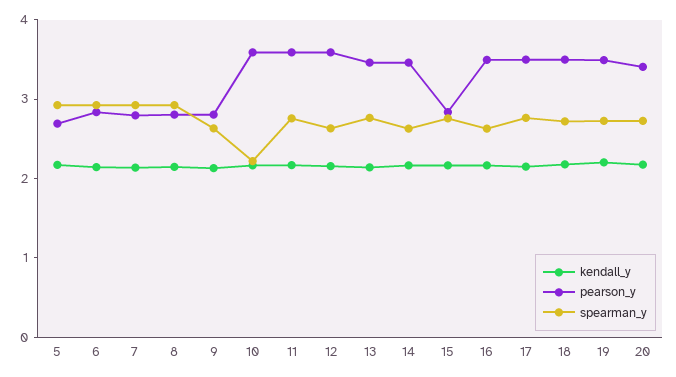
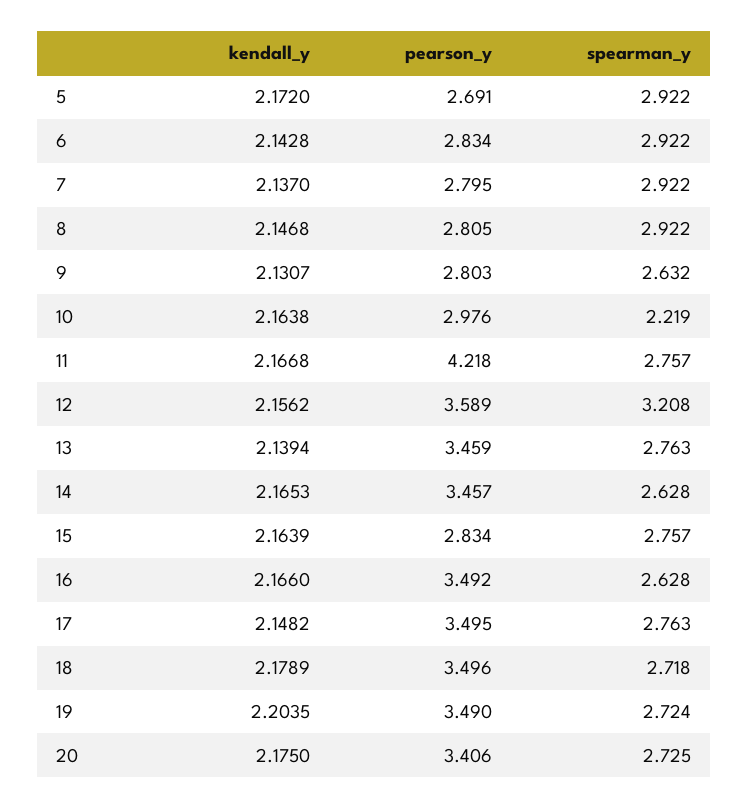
  {
    "kendall_y": {
      "5": 2.172,
      "6": 2.1428,
      "7": 2.137,
      "8": 2.1468,
      "9": 2.1307,
      "10": 2.1638,
      "11": 2.1668,
      "12": 2.1562,
      "13": 2.1394,
      "14": 2.1653,
      "15": 2.1639,
      "16": 2.166,
      "17": 2.1482,
      "18": 2.1789,
      "19": 2.2035,
      "20": 2.175
    },
    "pearson_y": {
      "5": 2.691,
      "6": 2.834,
      "7": 2.795,
      "8": 2.805,
      "9": 2.803,
-     "10": 3.6,
+     "10": 2.976,
-     "11": 3.6,
+     "11": 4.218,
      "12": 3.589,
      "13": 3.459,
      "14": 3.457,
      "15": 2.834,
      "16": 3.492,
      "17": 3.495,
      "18": 3.496,
      "19": 3.49,
      "20": 3.406
    },
    "spearman_y": {
      "5": 2.922,
      "6": 2.922,
      "7": 2.922,
      "8": 2.922,
      "9": 2.632,
      "10": 2.219,
      "11": 2.757,
-     "12": 2.6,
+     "12": 3.208,
      "13": 2.763,
      "14": 2.628,
      "15": 2.757,
      "16": 2.628,
      "17": 2.763,
      "18": 2.718,
      "19": 2.724,
      "20": 2.725
    }
  }

